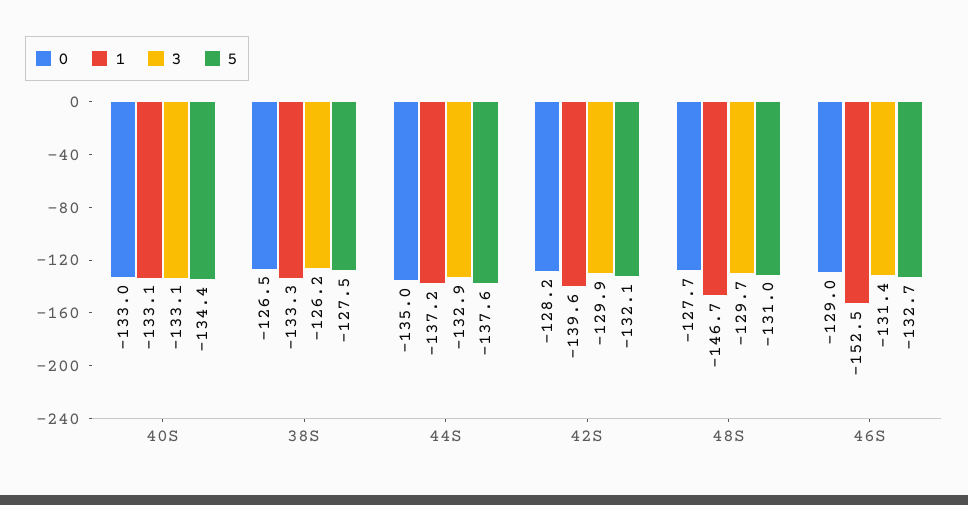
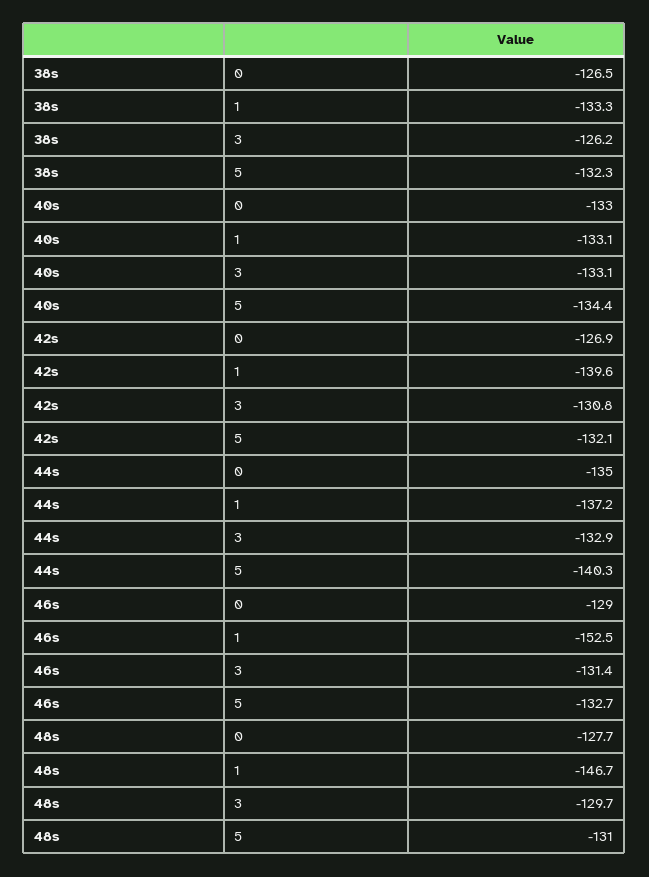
  {
    "0": {
      "40S": -133,
      "38S": -126.5,
      "44S": -135,
-     "42S": -128.2,
+     "42S": -126.9,
      "48S": -127.7,
      "46S": -129
    },
    "1": {
      "40S": -133.1,
      "38S": -133.3,
      "44S": -137.2,
      "42S": -139.6,
      "48S": -146.7,
      "46S": -152.5
    },
    "3": {
      "40S": -133.1,
      "38S": -126.2,
      "44S": -132.9,
-     "42S": -129.9,
+     "42S": -130.8,
      "48S": -129.7,
      "46S": -131.4
    },
    "5": {
      "40S": -134.4,
-     "38S": -127.5,
+     "38S": -132.3,
-     "44S": -137.6,
+     "44S": -140.3,
      "42S": -132.1,
      "48S": -131,
      "46S": -132.7
    }
  }

